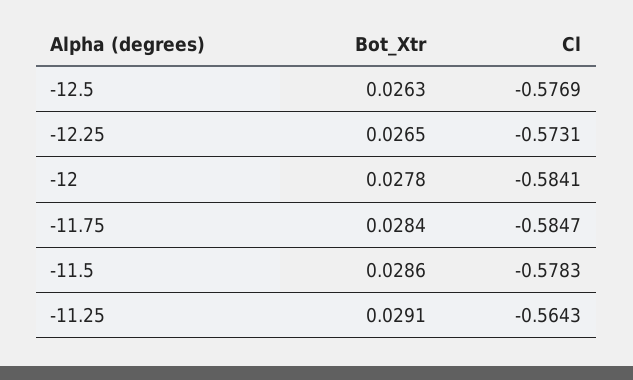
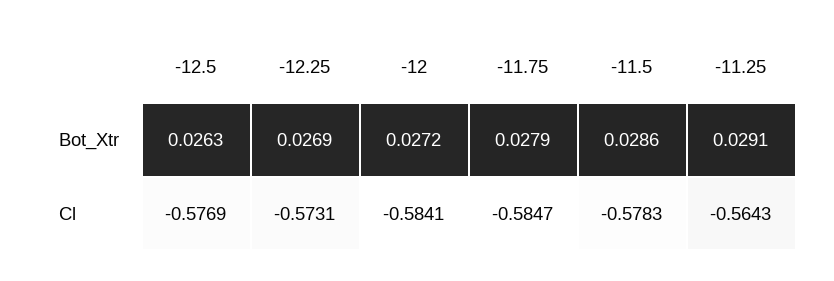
  {
    "Bot_Xtr": {
      "-12.5": 0.0263,
-     "-12.25": 0.0265,
+     "-12.25": 0.0269,
-     "-12": 0.0278,
+     "-12": 0.0272,
-     "-11.75": 0.0284,
+     "-11.75": 0.0279,
      "-11.5": 0.0286,
      "-11.25": 0.0291
    },
    "Cl": {
      "-12.5": -0.5769,
      "-12.25": -0.5731,
      "-12": -0.5841,
      "-11.75": -0.5847,
      "-11.5": -0.5783,
      "-11.25": -0.5643
    }
  }

